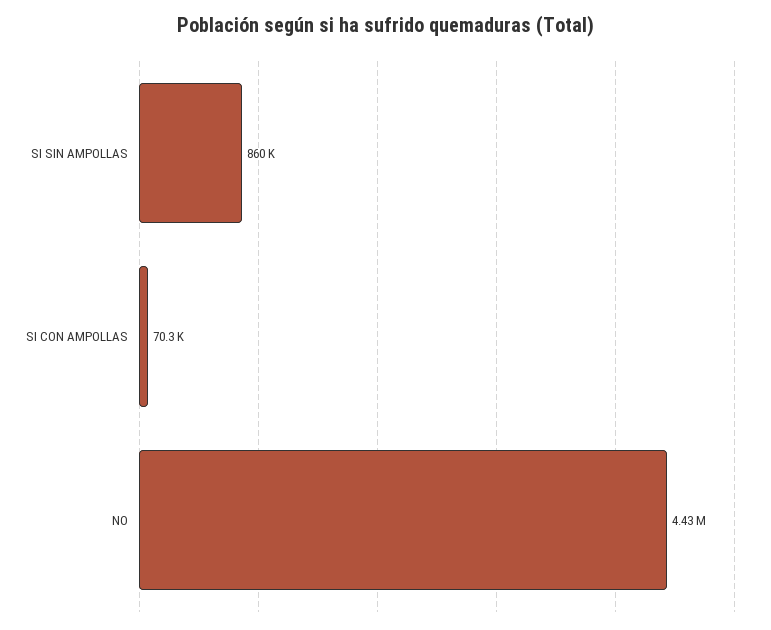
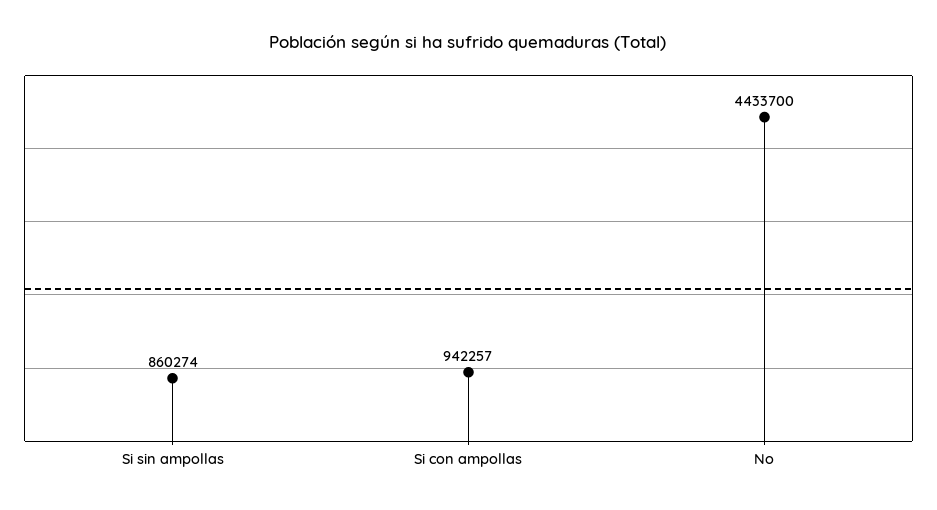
  {
    "SI SIN AMPOLLAS": 860274,
-   "SI CON AMPOLLAS": 70300,
+   "SI CON AMPOLLAS": 942257,
    "NO": 4433700
  }

